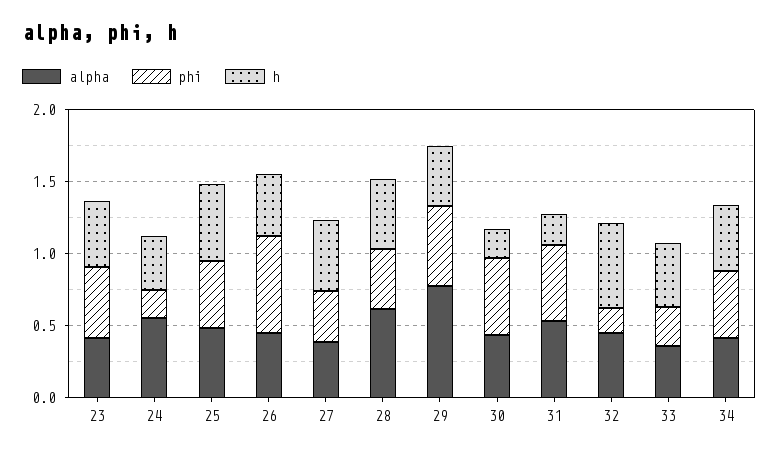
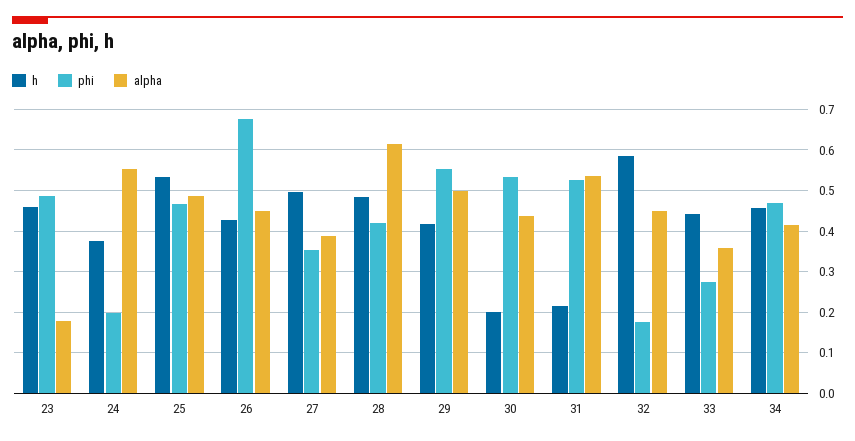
  {
    "alpha": {
-     "23": 0.4,
+     "23": 0.18,
      "24": 0.56,
      "25": 0.48,
      "26": 0.44,
      "27": 0.38,
      "28": 0.62,
-     "29": 0.8,
+     "29": 0.5,
      "30": 0.44,
      "31": 0.54,
      "32": 0.46,
      "33": 0.36,
      "34": 0.42
    },
    "phi": {
      "23": 0.48,
      "24": 0.2,
      "25": 0.46,
      "26": 0.68,
      "27": 0.36,
      "28": 0.42,
      "29": 0.56,
      "30": 0.54,
      "31": 0.52,
      "32": 0.18,
      "33": 0.28,
      "34": 0.46
    },
    "h": {
      "23": 0.46,
      "24": 0.38,
      "25": 0.54,
      "26": 0.42,
      "27": 0.5,
      "28": 0.48,
      "29": 0.42,
      "30": 0.2,
      "31": 0.22,
      "32": 0.58,
      "33": 0.44,
      "34": 0.46
    }
  }

